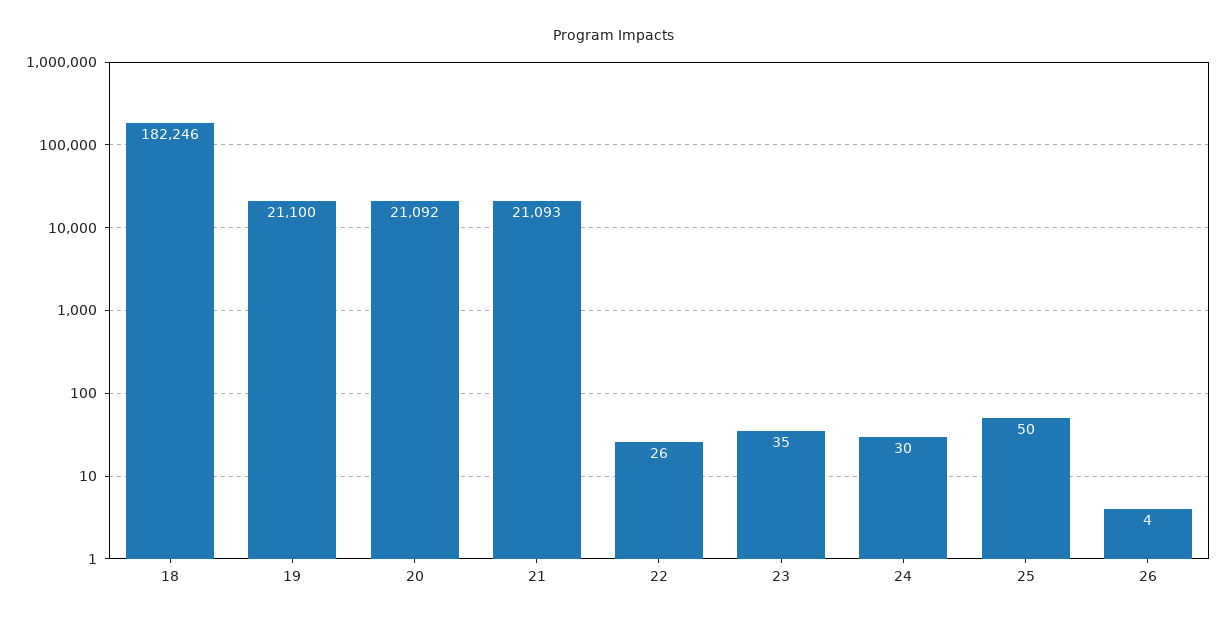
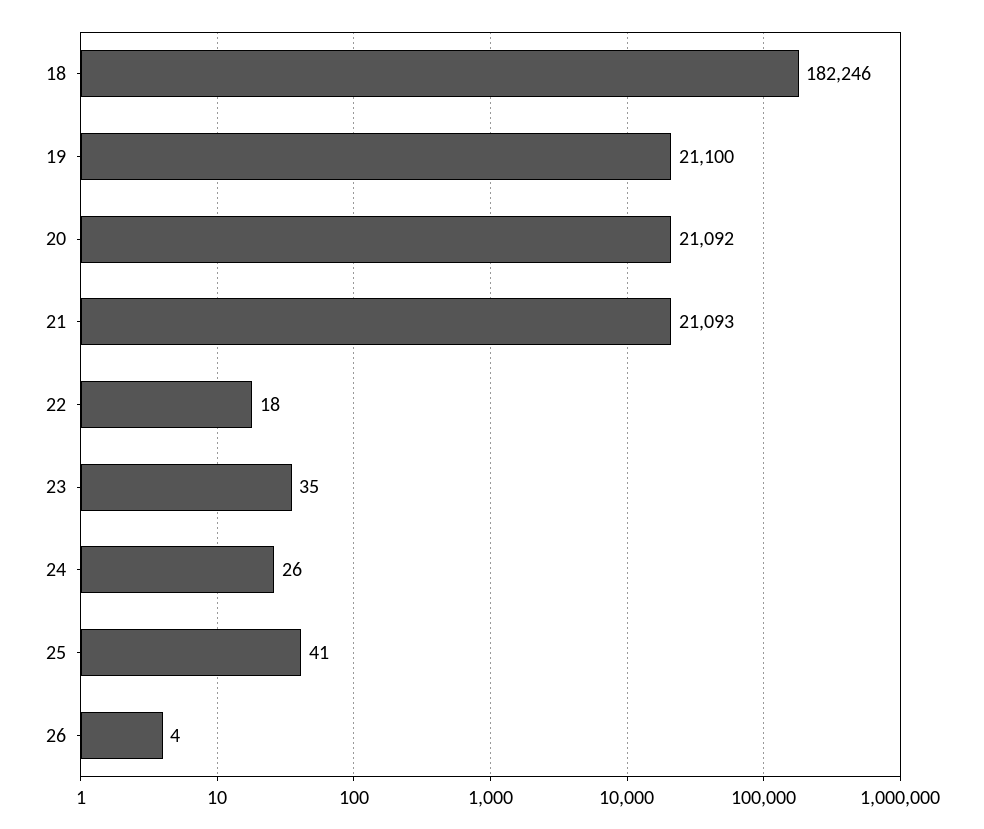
  {
    "18": 182246,
    "19": 21100,
    "20": 21092,
    "21": 21093,
-   "22": 26,
+   "22": 18,
    "23": 35,
-   "24": 30,
+   "24": 26,
-   "25": 50,
+   "25": 41,
    "26": 4
  }

